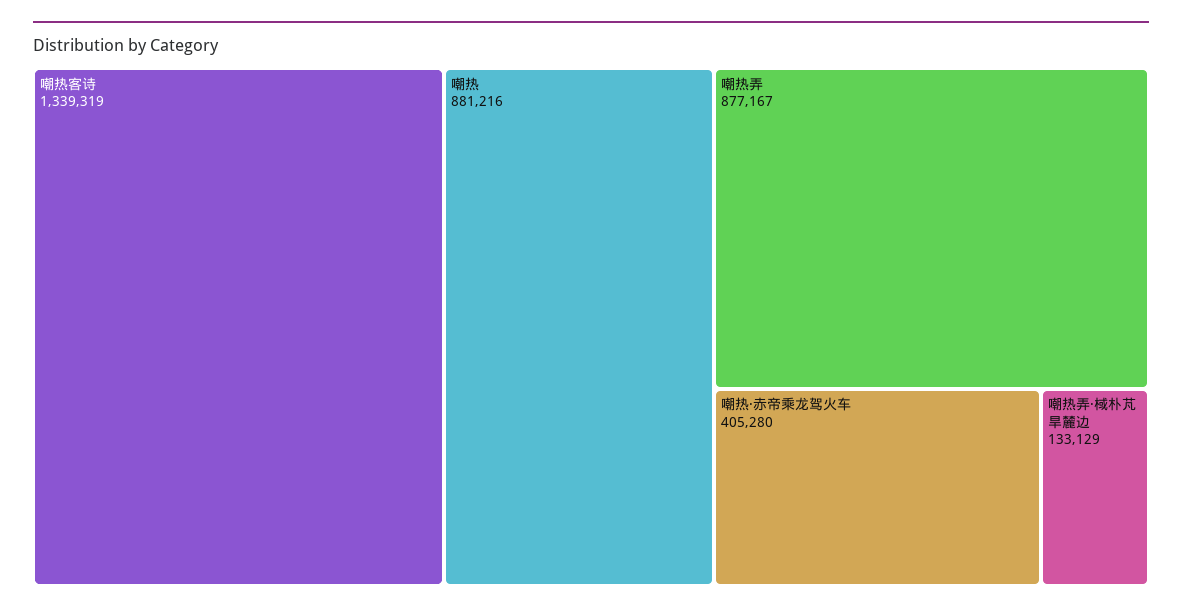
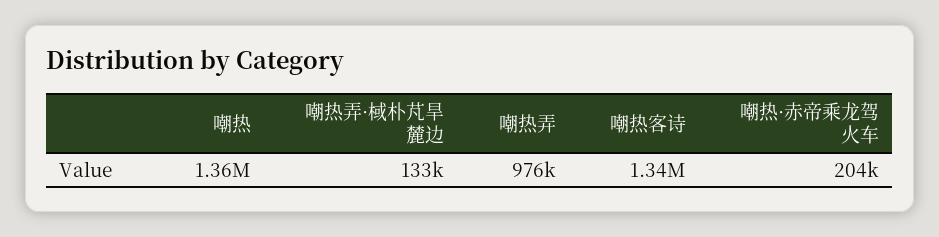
  {
    "嘲热客诗": 1339319,
-   "嘲热": 881216,
+   "嘲热": 1360000,
-   "嘲热弄": 877167,
+   "嘲热弄": 976000,
-   "嘲热·赤帝乘龙驾火车": 405280,
+   "嘲热·赤帝乘龙驾火车": 204000,
    "嘲热弄·棫朴芃旱麓边": 133129
  }

